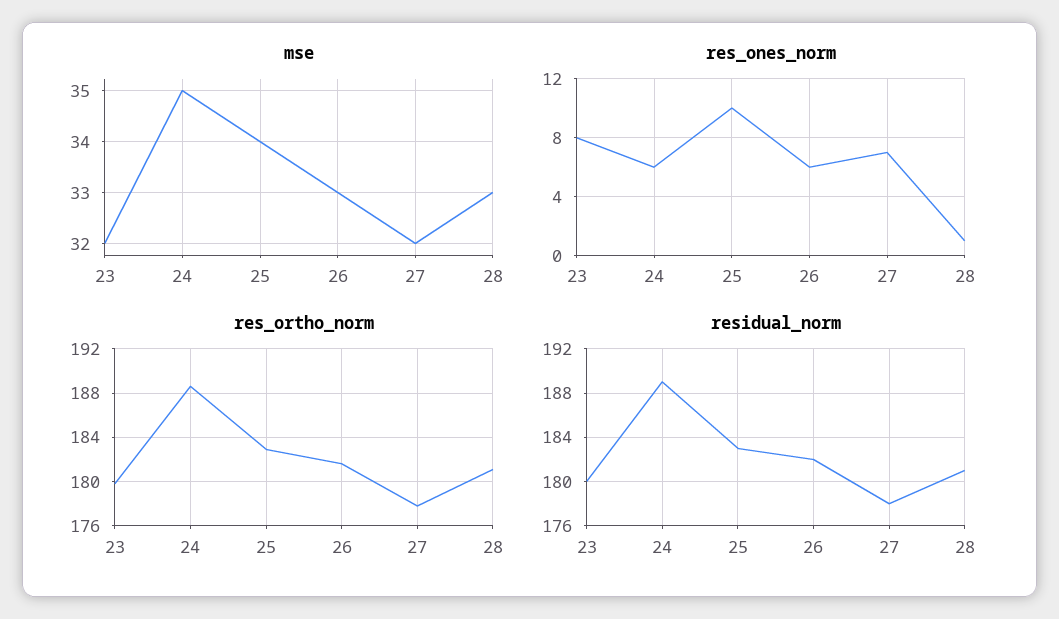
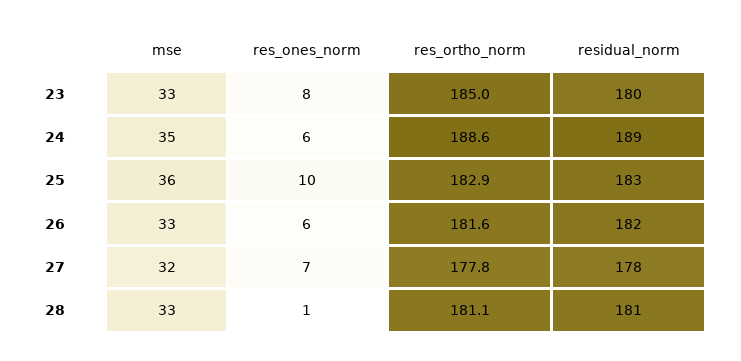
  {
    "mse": {
-     "23": 32,
+     "23": 33,
      "24": 35,
-     "25": 34,
+     "25": 36,
      "26": 33,
      "27": 32,
      "28": 33
    },
    "res_ones_norm": {
      "23": 8,
      "24": 6,
      "25": 10,
      "26": 6,
      "27": 7,
      "28": 1
    },
    "res_ortho_norm": {
-     "23": 180,
+     "23": 185,
      "24": 188.6,
      "25": 182.9,
      "26": 181.6,
      "27": 177.8,
      "28": 181.1
    },
    "residual_norm": {
      "23": 180,
      "24": 189,
      "25": 183,
      "26": 182,
      "27": 178,
      "28": 181
    }
  }

